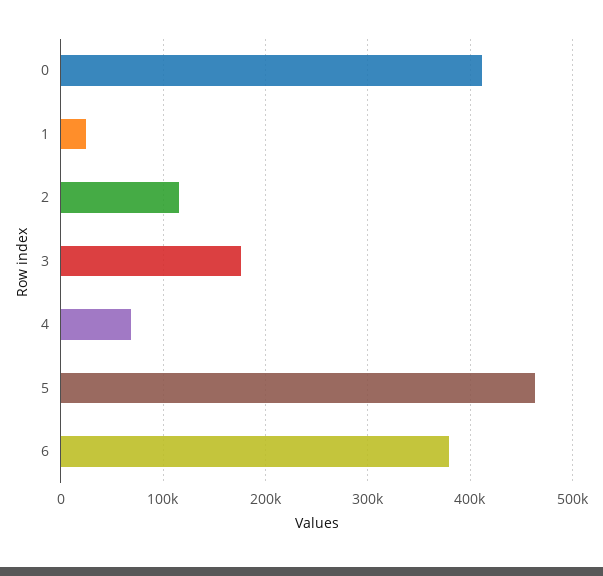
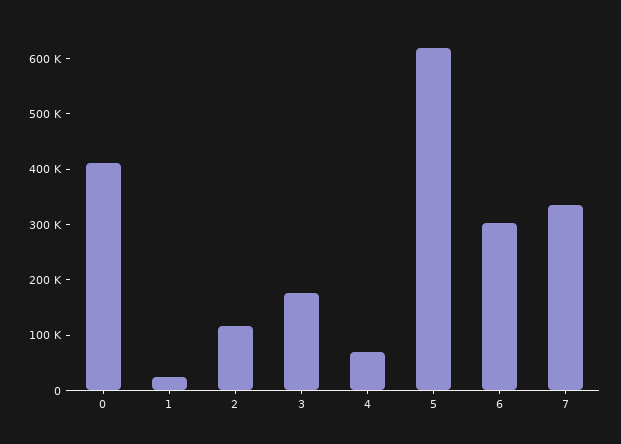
  {
    "0": 410000,
    "1": 20000,
    "2": 120000,
    "3": 180000,
    "4": 70000,
-   "5": 460000,
+   "5": 620000,
-   "6": 380000
+   "6": 300000,
+   "7": 340000
  }

